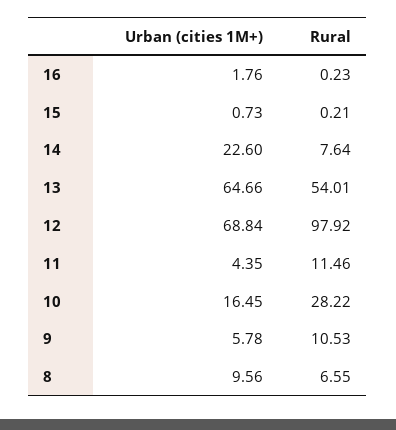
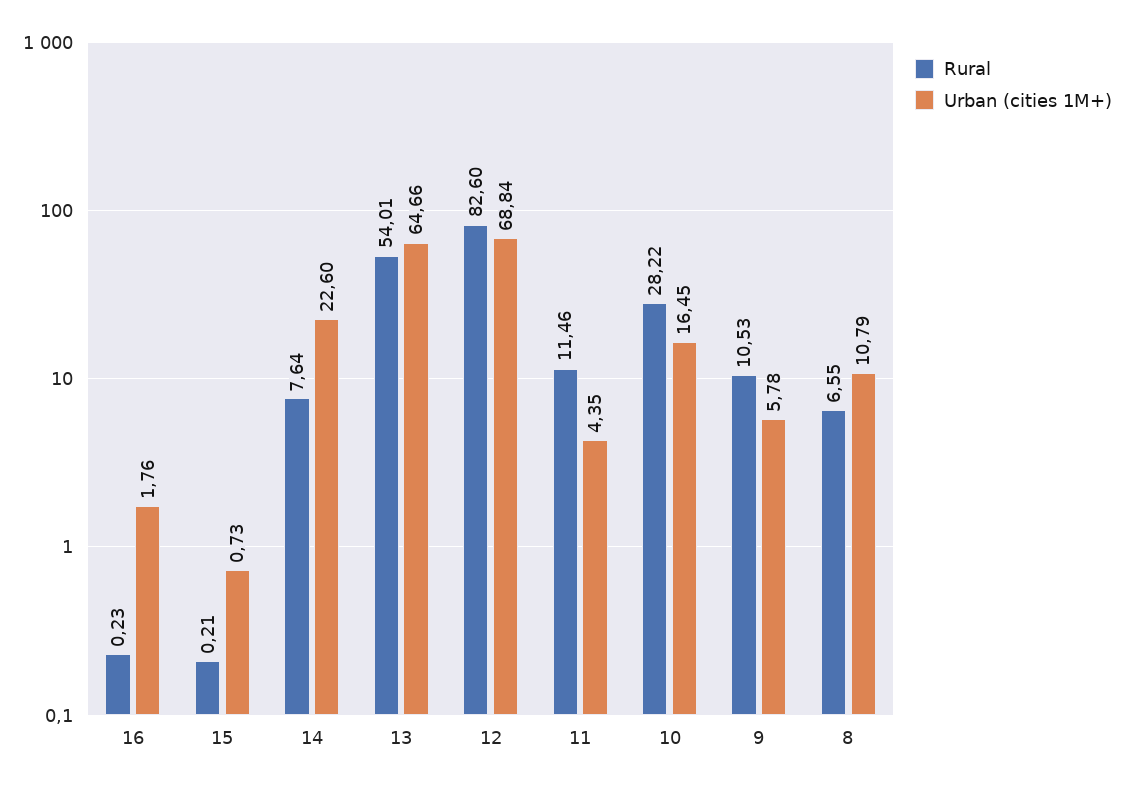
  {
    "Urban (cities 1M+)": {
      "16": 1.76,
      "15": 0.73,
      "14": 22.6,
      "13": 64.66,
      "12": 68.84,
      "11": 4.35,
      "10": 16.45,
      "9": 5.78,
-     "8": 9.56
+     "8": 10.79
    },
    "Rural": {
      "16": 0.23,
      "15": 0.21,
      "14": 7.64,
      "13": 54.01,
-     "12": 97.92,
+     "12": 82.6,
      "11": 11.46,
      "10": 28.22,
      "9": 10.53,
      "8": 6.55
    }
  }

